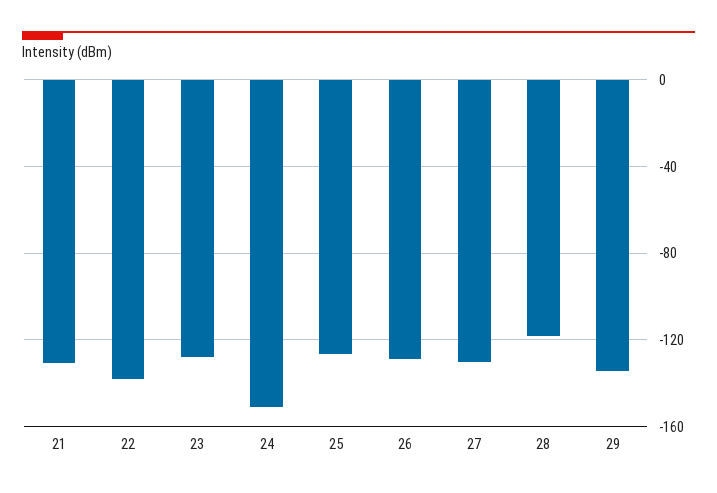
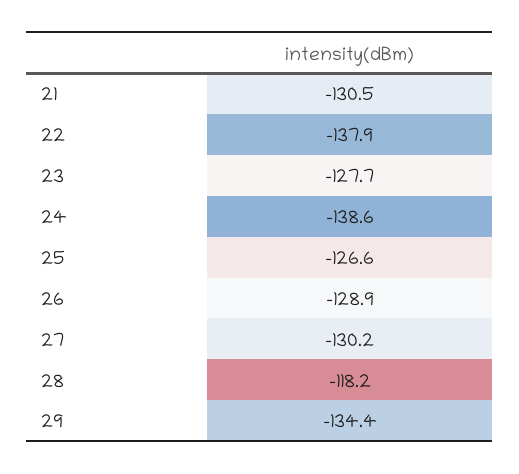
  {
    "21": -130.5,
    "22": -137.9,
    "23": -127.7,
-   "24": -150,
+   "24": -138.6,
    "25": -126.6,
    "26": -128.9,
    "27": -130.2,
    "28": -118.2,
    "29": -134.4
  }

